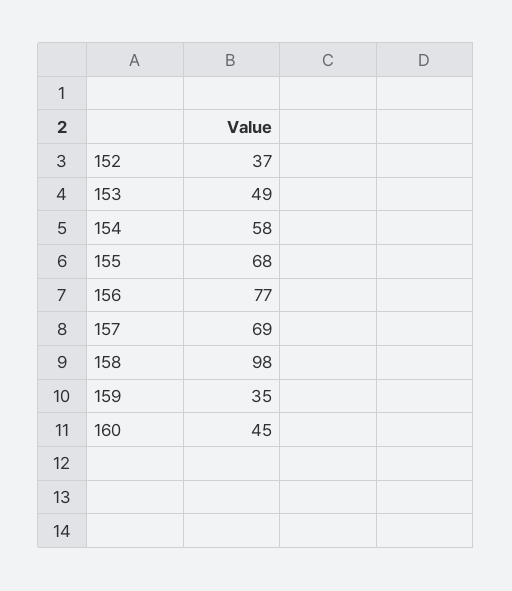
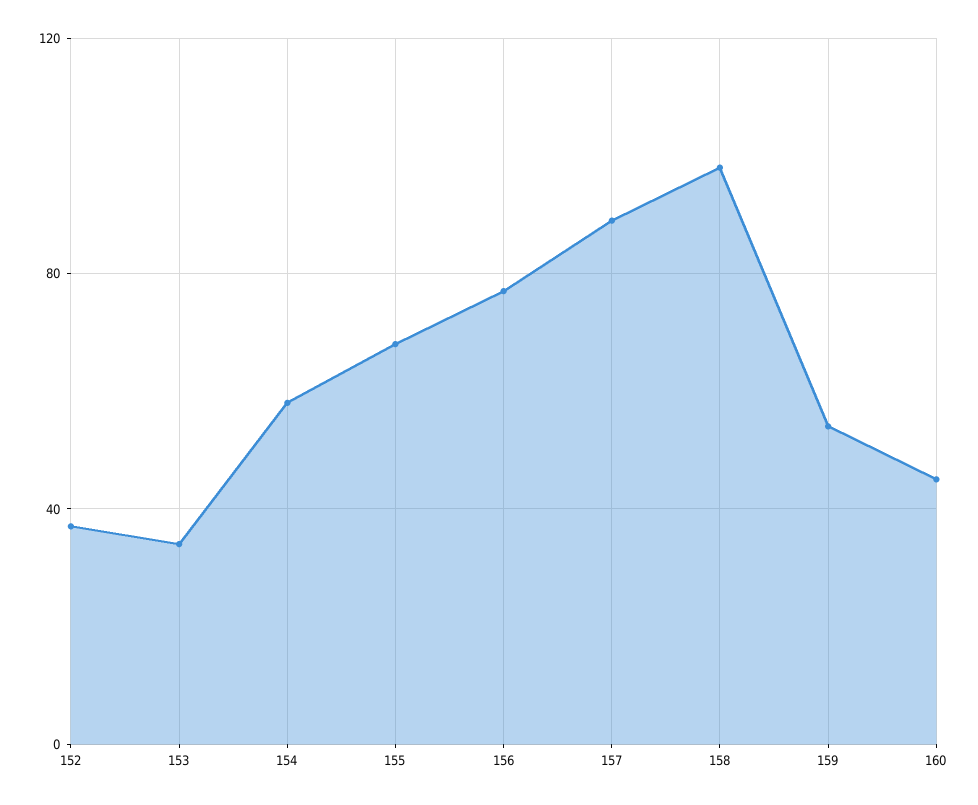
  {
    "152": 37,
-   "153": 49,
+   "153": 35,
    "154": 58,
    "155": 68,
    "156": 77,
-   "157": 69,
+   "157": 90,
    "158": 98,
-   "159": 35,
+   "159": 55,
    "160": 45
  }

